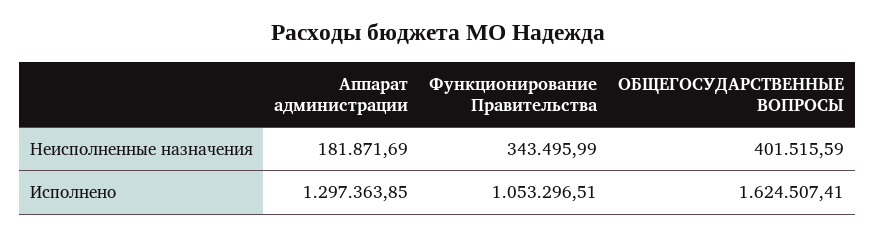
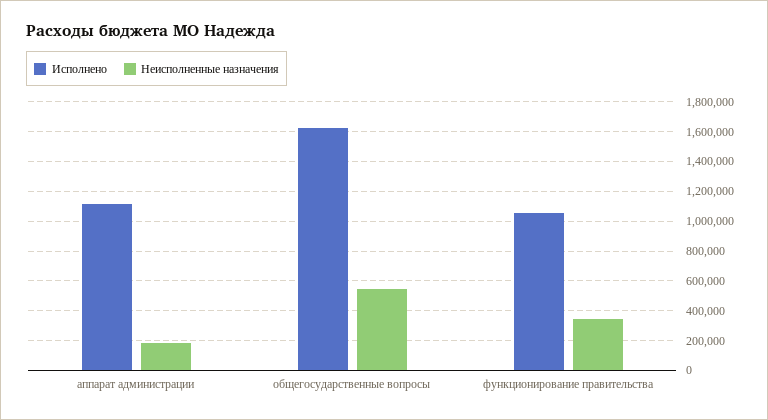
  {
    "Неисполненные назначения": {
      "Аппарат администрации": 181871.69,
      "Функционирование Правительства": 343495.99,
-     "ОБЩЕГОСУДАРСТВЕННЫЕ ВОПРОСЫ": 401515.59
+     "ОБЩЕГОСУДАРСТВЕННЫЕ ВОПРОСЫ": 550000
    },
    "Исполнено": {
-     "Аппарат администрации": 1297363.85,
+     "Аппарат администрации": 1100000,
      "Функционирование Правительства": 1053296.51,
      "ОБЩЕГОСУДАРСТВЕННЫЕ ВОПРОСЫ": 1624507.41
    }
  }

